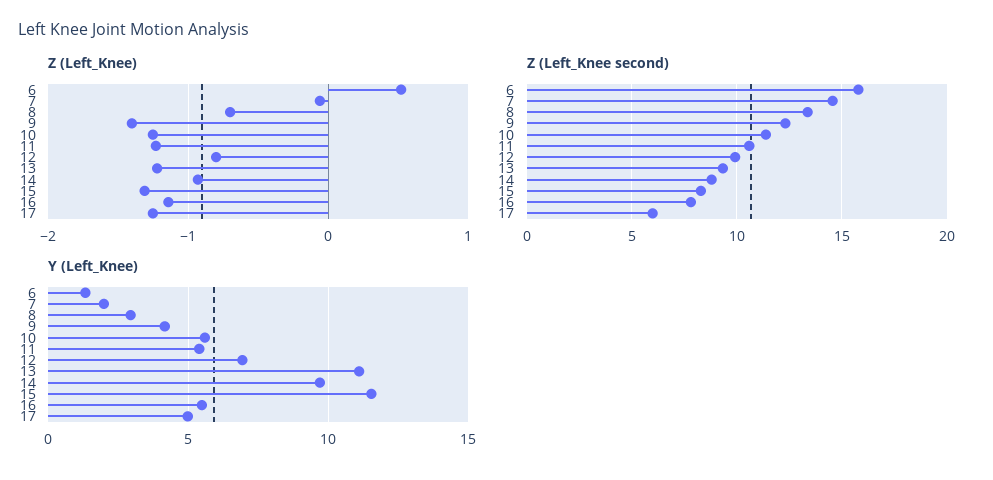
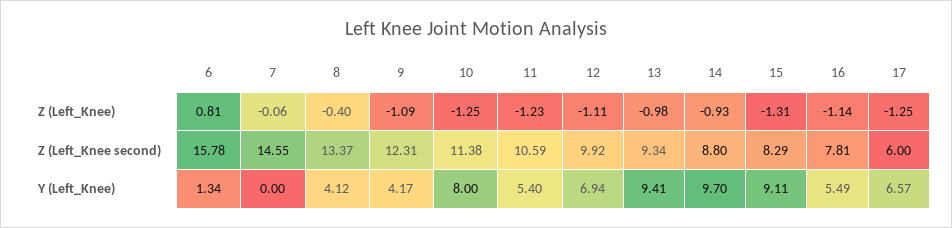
  {
    "Z (Left_Knee)": {
-     "6": 0.5,
+     "6": 0.81,
      "7": -0.06,
-     "8": -0.7,
+     "8": -0.4,
-     "9": -1.4,
+     "9": -1.09,
      "10": -1.25,
      "11": -1.23,
-     "12": -0.8,
+     "12": -1.11,
-     "13": -1.2,
+     "13": -0.98,
      "14": -0.93,
      "15": -1.31,
      "16": -1.14,
      "17": -1.25
    },
    "Z (Left_Knee second)": {
      "6": 15.78,
      "7": 14.55,
      "8": 13.37,
      "9": 12.31,
      "10": 11.38,
      "11": 10.59,
      "12": 9.92,
      "13": 9.34,
      "14": 8.8,
      "15": 8.29,
      "16": 7.81,
      "17": 6
    },
    "Y (Left_Knee)": {
      "6": 1.34,
-     "7": 2,
+     "7": 0,
-     "8": 3,
+     "8": 4.12,
      "9": 4.17,
-     "10": 5.5,
+     "10": 8,
      "11": 5.4,
      "12": 6.94,
-     "13": 11,
+     "13": 9.41,
      "14": 9.7,
-     "15": 11.5,
+     "15": 9.11,
      "16": 5.49,
-     "17": 5
+     "17": 6.57
    }
  }

